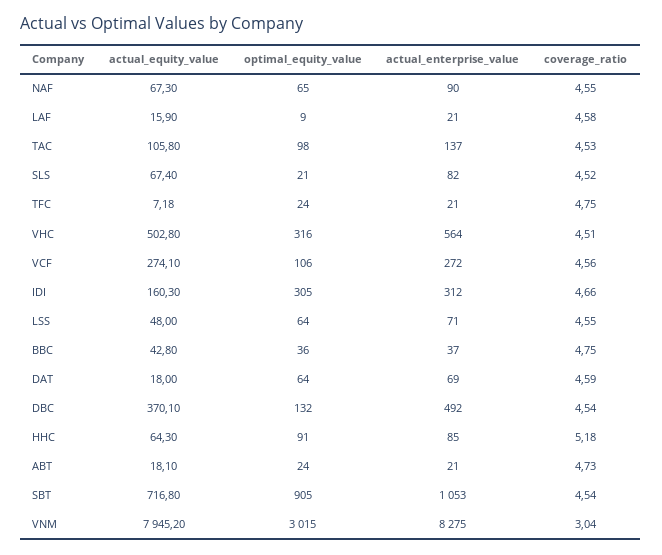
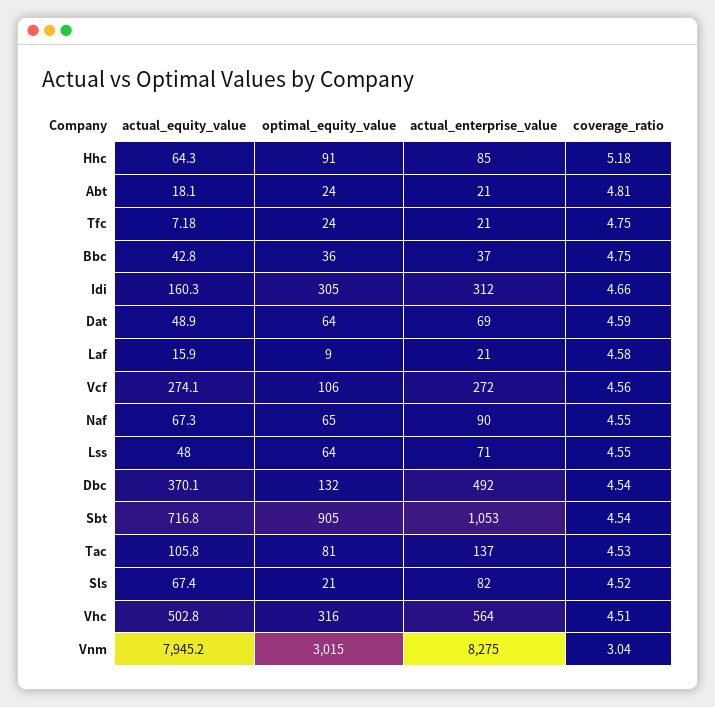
  {
    "actual_equity_value": {
      "NAF": 67.3,
      "LAF": 15.9,
      "TAC": 105.8,
      "SLS": 67.4,
      "TFC": 7.18,
      "VHC": 502.8,
      "VCF": 274.1,
      "IDI": 160.3,
      "LSS": 48,
      "BBC": 42.8,
-     "DAT": 18,
+     "DAT": 48.9,
      "DBC": 370.1,
      "HHC": 64.3,
      "ABT": 18.1,
      "SBT": 716.8,
      "VNM": 7945.2
    },
    "optimal_equity_value": {
      "NAF": 65,
      "LAF": 9,
-     "TAC": 98,
+     "TAC": 81,
      "SLS": 21,
      "TFC": 24,
      "VHC": 316,
      "VCF": 106,
      "IDI": 305,
      "LSS": 64,
      "BBC": 36,
      "DAT": 64,
      "DBC": 132,
      "HHC": 91,
      "ABT": 24,
      "SBT": 905,
      "VNM": 3015
    },
    "actual_enterprise_value": {
      "NAF": 90,
      "LAF": 21,
      "TAC": 137,
      "SLS": 82,
      "TFC": 21,
      "VHC": 564,
      "VCF": 272,
      "IDI": 312,
      "LSS": 71,
      "BBC": 37,
      "DAT": 69,
      "DBC": 492,
      "HHC": 85,
      "ABT": 21,
      "SBT": 1053,
      "VNM": 8275
    },
    "coverage_ratio": {
      "NAF": 4.55,
      "LAF": 4.58,
      "TAC": 4.53,
      "SLS": 4.52,
      "TFC": 4.75,
      "VHC": 4.51,
      "VCF": 4.56,
      "IDI": 4.66,
      "LSS": 4.55,
      "BBC": 4.75,
      "DAT": 4.59,
      "DBC": 4.54,
      "HHC": 5.18,
-     "ABT": 4.73,
+     "ABT": 4.81,
      "SBT": 4.54,
      "VNM": 3.04
    }
  }

